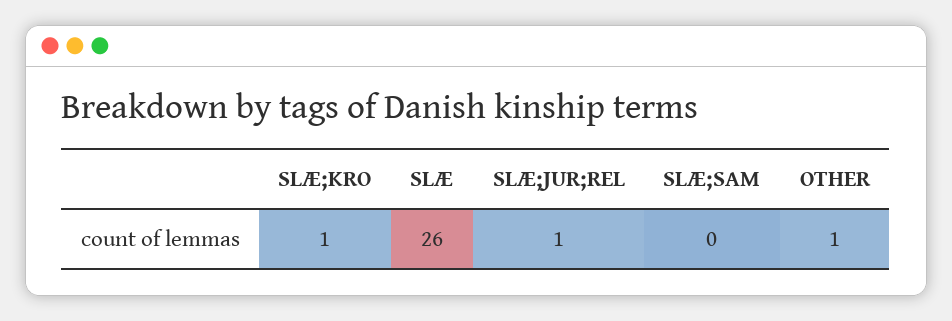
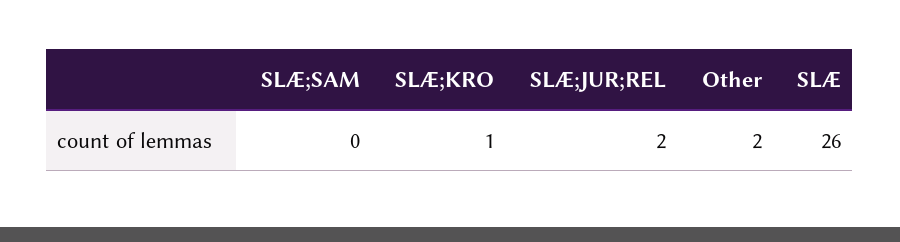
  {
    "SLÆ;KRO": 1,
    "SLÆ": 26,
-   "SLÆ;JUR;REL": 1,
+   "SLÆ;JUR;REL": 2,
    "SLÆ;SAM": 0,
-   "OTHER": 1
+   "OTHER": 2
  }

